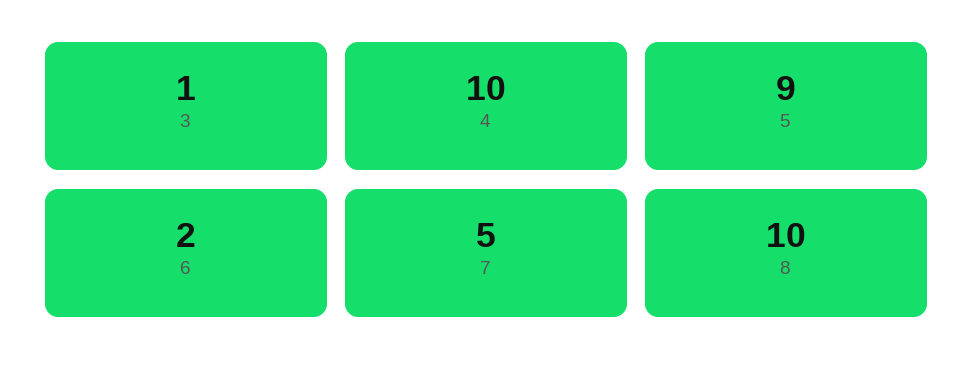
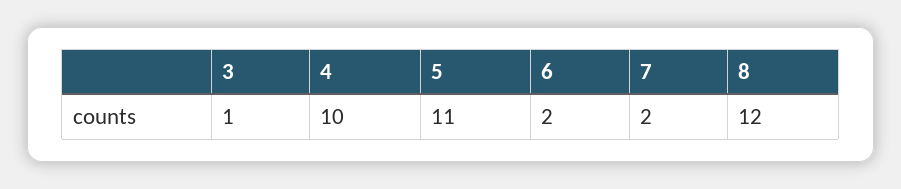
  {
    "3": 1,
    "4": 10,
-   "5": 9,
+   "5": 11,
    "6": 2,
-   "7": 5,
+   "7": 2,
-   "8": 10
+   "8": 12
  }

